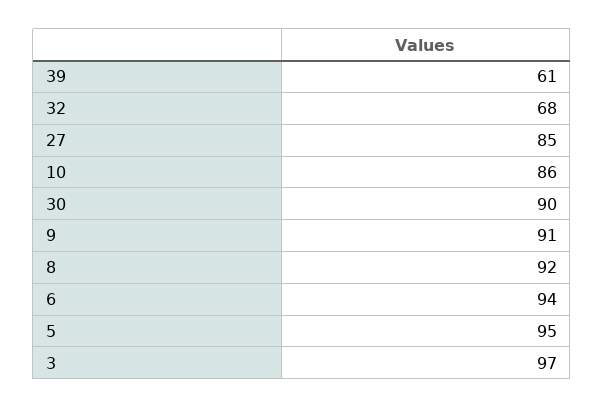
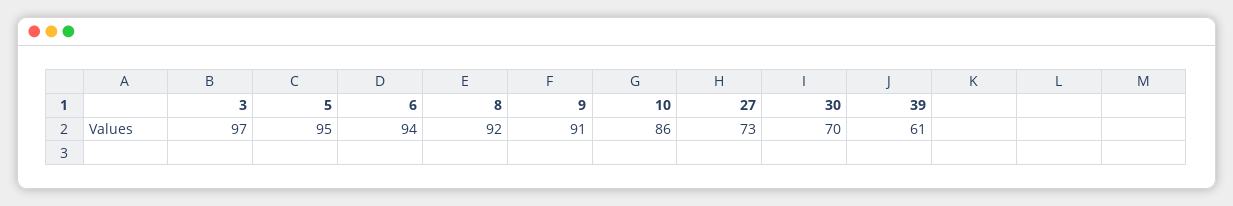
  {
    "39": 61,
-   "32": 68,
-   "27": 85,
+   "27": 73,
    "10": 86,
-   "30": 90,
+   "30": 70,
    "9": 91,
    "8": 92,
    "6": 94,
    "5": 95,
    "3": 97
  }

